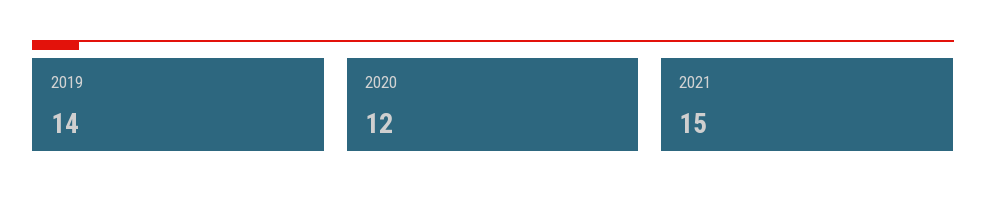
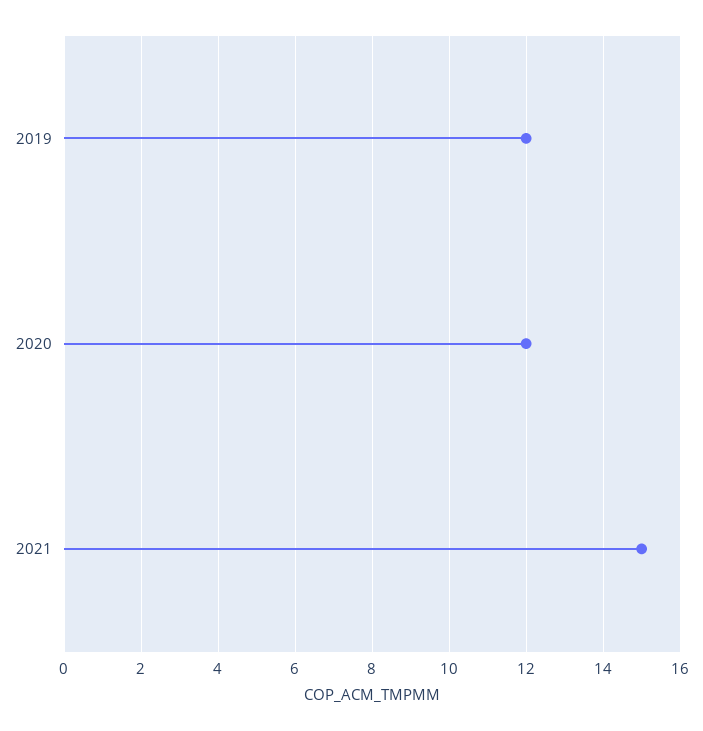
  {
-   "2019": 14,
+   "2019": 12,
    "2020": 12,
    "2021": 15
  }

